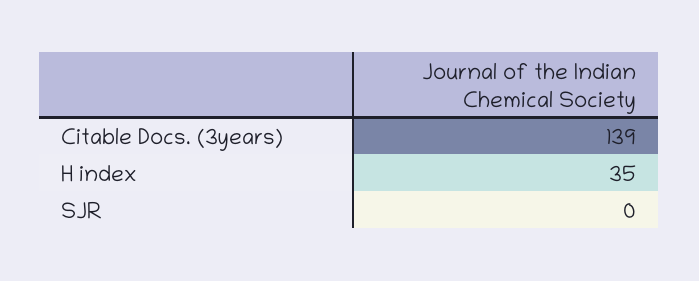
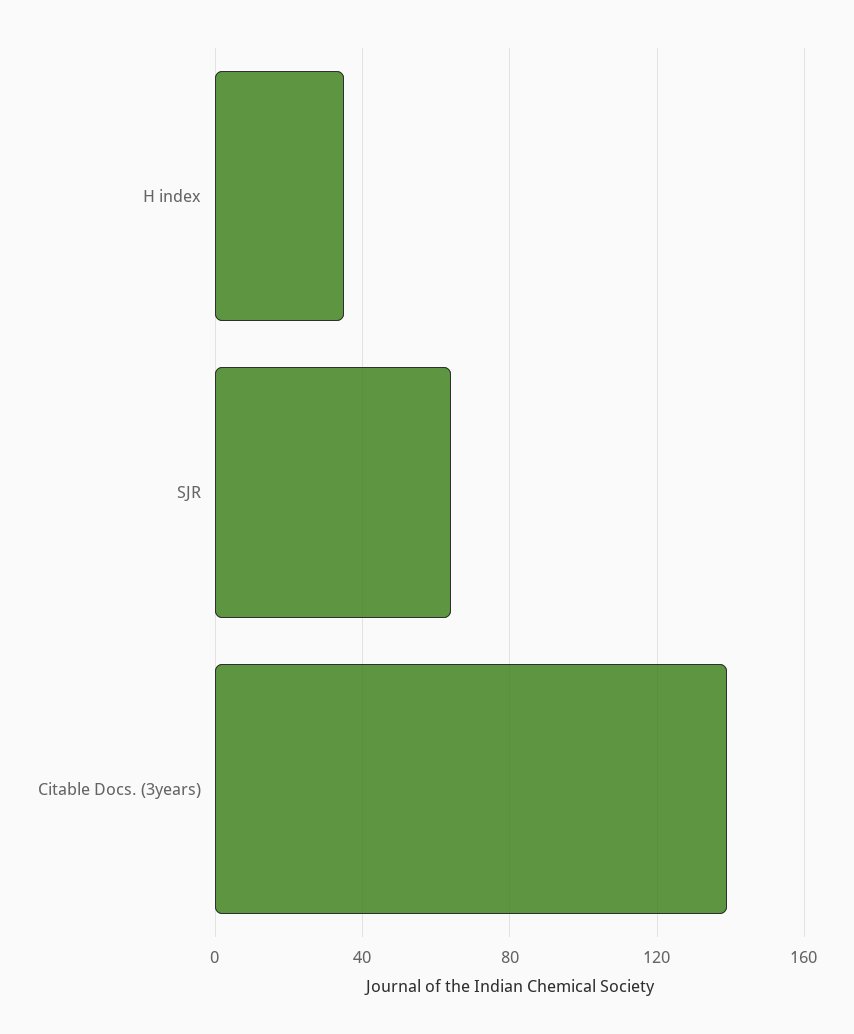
  {
    "Citable Docs. (3years)": 139,
    "H index": 35,
-   "SJR": 0
+   "SJR": 65
  }

